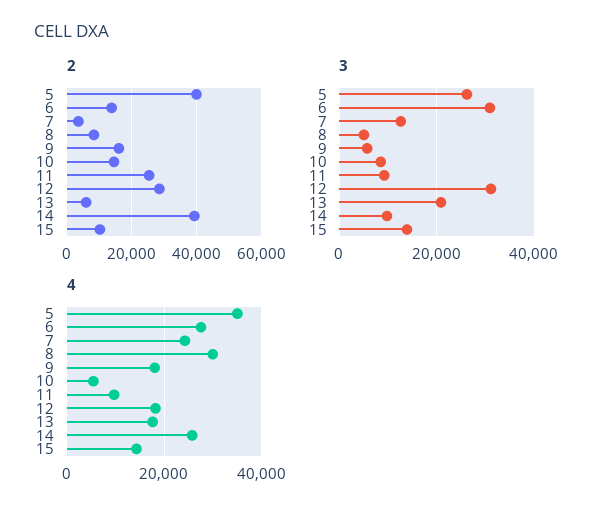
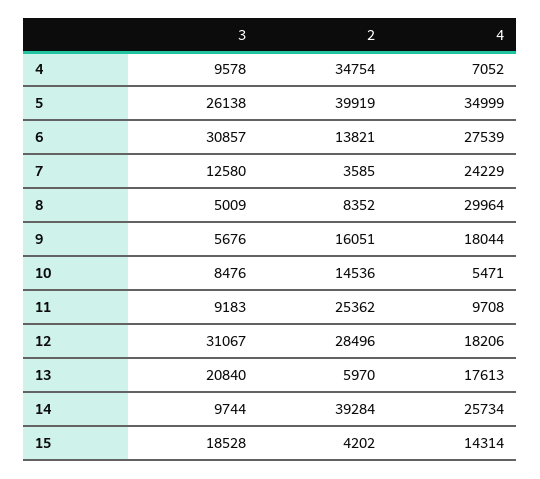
  {
    "2": {
      "5": 39919,
      "6": 13821,
      "7": 3585,
      "8": 8352,
      "9": 16051,
      "10": 14536,
      "11": 25362,
      "12": 28496,
      "13": 5970,
      "14": 39284,
-     "15": 10000
+     "15": 4202,
+     "4": 34754
    },
    "3": {
      "5": 26138,
      "6": 30857,
      "7": 12580,
      "8": 5009,
      "9": 5676,
      "10": 8476,
      "11": 9183,
      "12": 31067,
      "13": 20840,
      "14": 9744,
-     "15": 14000
+     "15": 18528,
+     "4": 9578
    },
    "4": {
      "5": 34999,
      "6": 27539,
      "7": 24229,
      "8": 29964,
      "9": 18044,
      "10": 5471,
      "11": 9708,
      "12": 18206,
      "13": 17613,
      "14": 25734,
-     "15": 14314
+     "15": 14314,
+     "4": 7052
    }
  }

